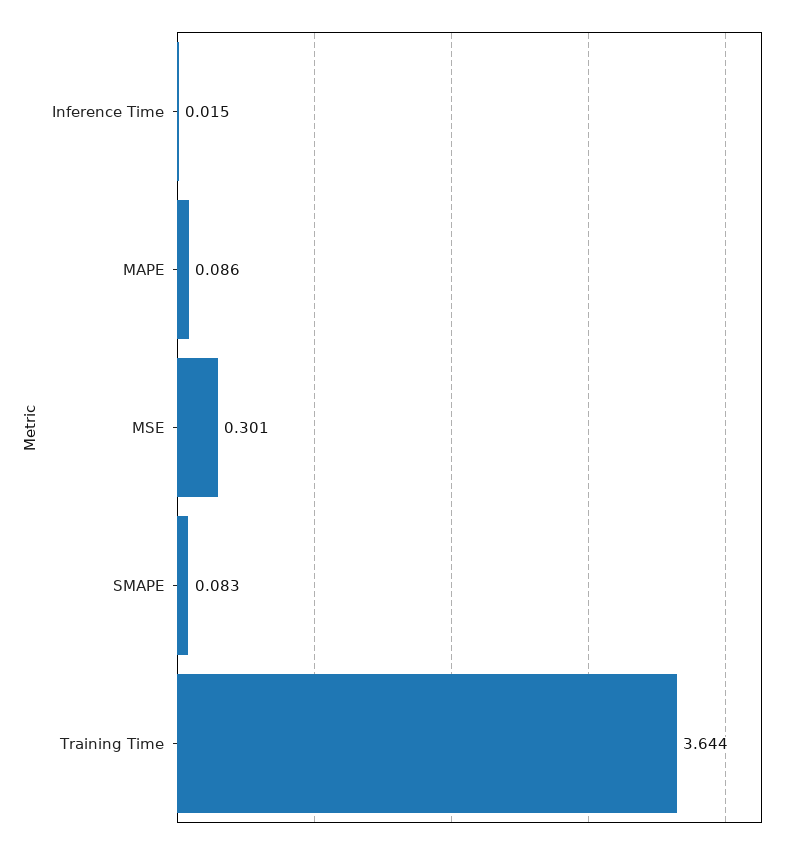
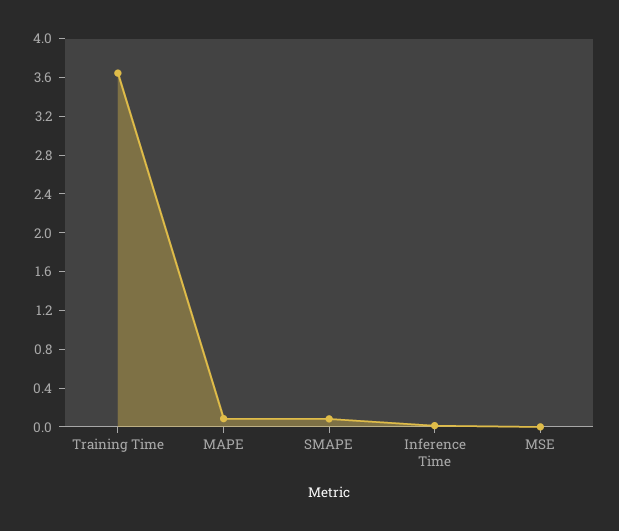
  {
    "Inference Time": 0.015,
    "MAPE": 0.086,
-   "MSE": 0.301,
+   "MSE": 0,
    "SMAPE": 0.083,
    "Training Time": 3.644
  }

